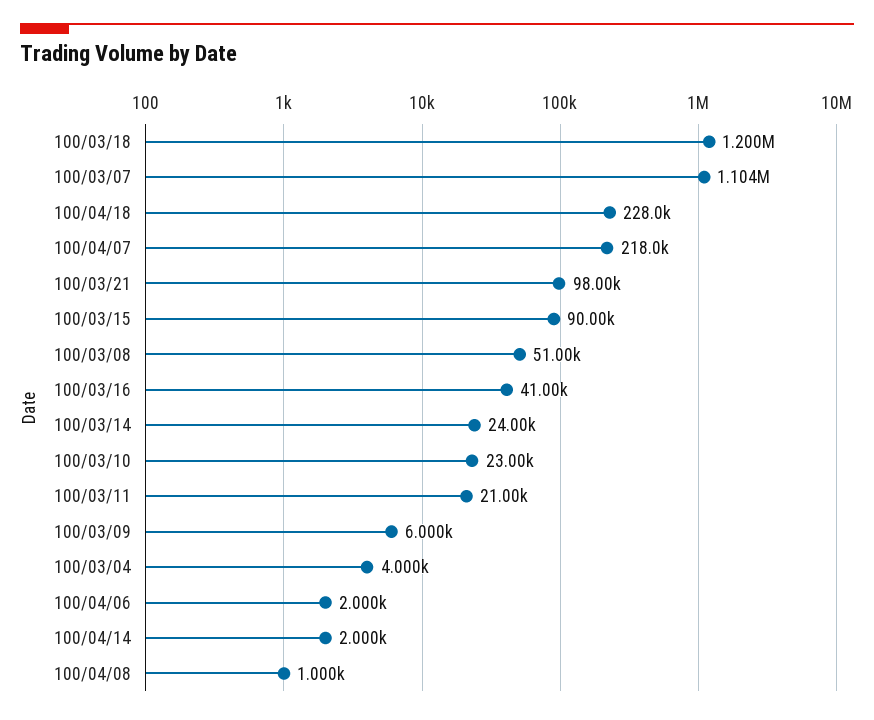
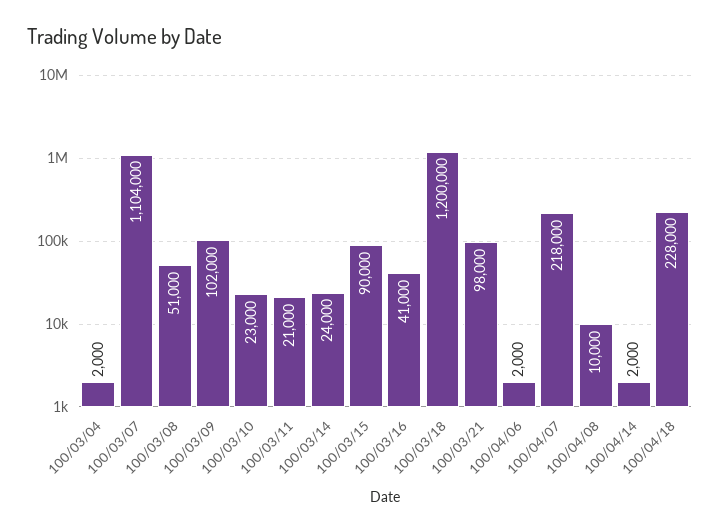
  {
    "100/03/18": 1200000,
    "100/03/07": 1104000,
    "100/04/18": 228000,
    "100/04/07": 218000,
    "100/03/21": 98000,
    "100/03/15": 90000,
    "100/03/08": 51000,
    "100/03/16": 41000,
    "100/03/14": 24000,
    "100/03/10": 23000,
    "100/03/11": 21000,
-   "100/03/09": 6000,
+   "100/03/09": 102000,
-   "100/03/04": 4000,
+   "100/03/04": 2000,
    "100/04/06": 2000,
    "100/04/14": 2000,
-   "100/04/08": 1000
+   "100/04/08": 10000
  }

